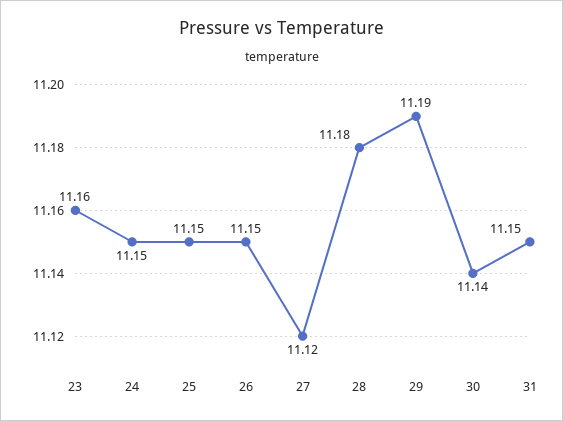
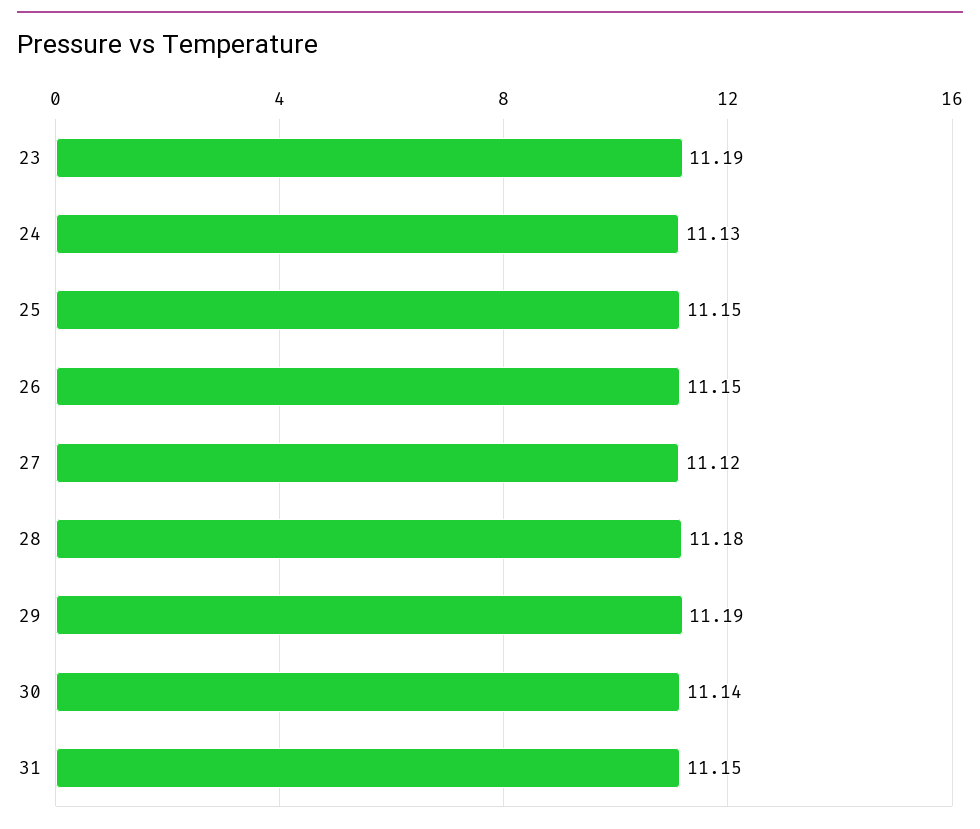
  {
-   "23": 11.16,
+   "23": 11.19,
-   "24": 11.15,
+   "24": 11.13,
    "25": 11.15,
    "26": 11.15,
    "27": 11.12,
    "28": 11.18,
    "29": 11.19,
    "30": 11.14,
    "31": 11.15
  }

